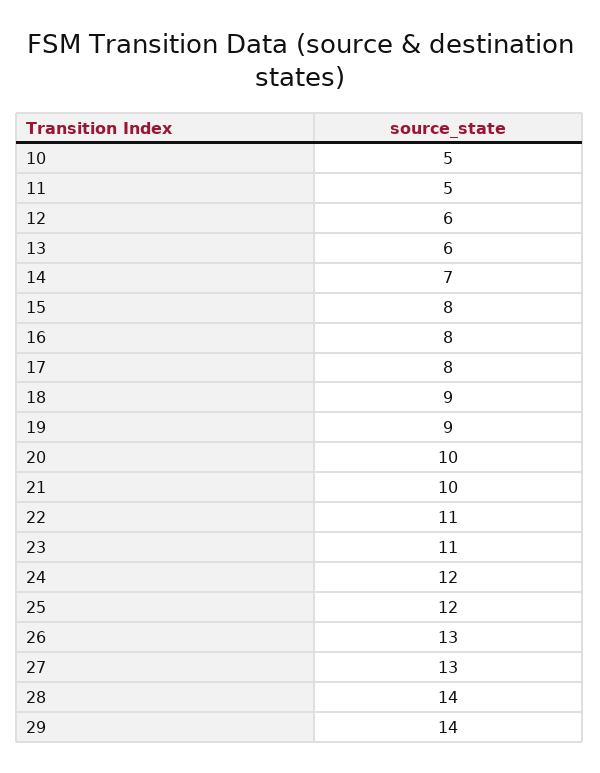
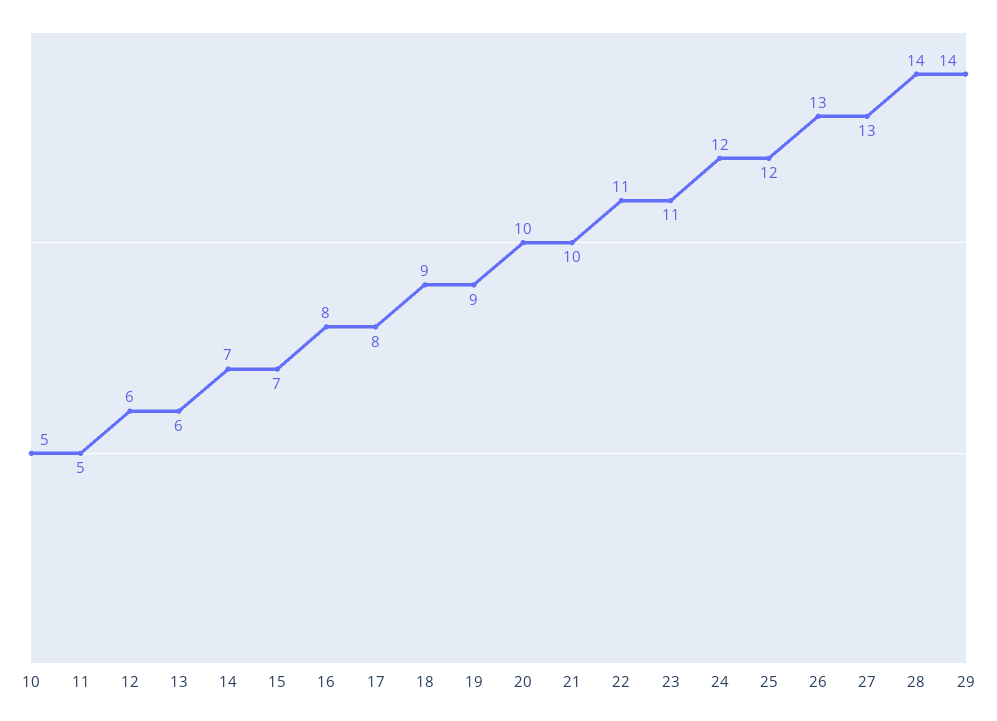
  {
    "10": 5,
    "11": 5,
    "12": 6,
    "13": 6,
    "14": 7,
-   "15": 8,
+   "15": 7,
    "16": 8,
    "17": 8,
    "18": 9,
    "19": 9,
    "20": 10,
    "21": 10,
    "22": 11,
    "23": 11,
    "24": 12,
    "25": 12,
    "26": 13,
    "27": 13,
    "28": 14,
    "29": 14
  }

